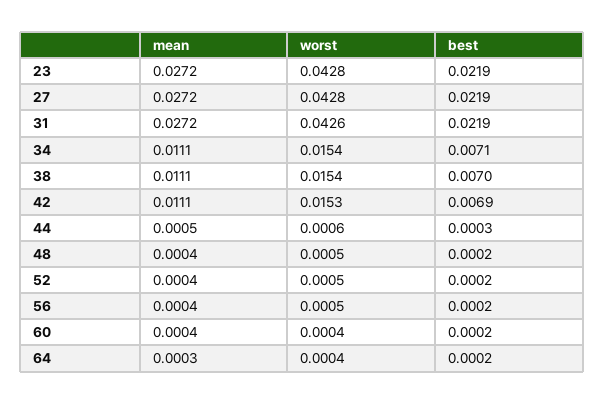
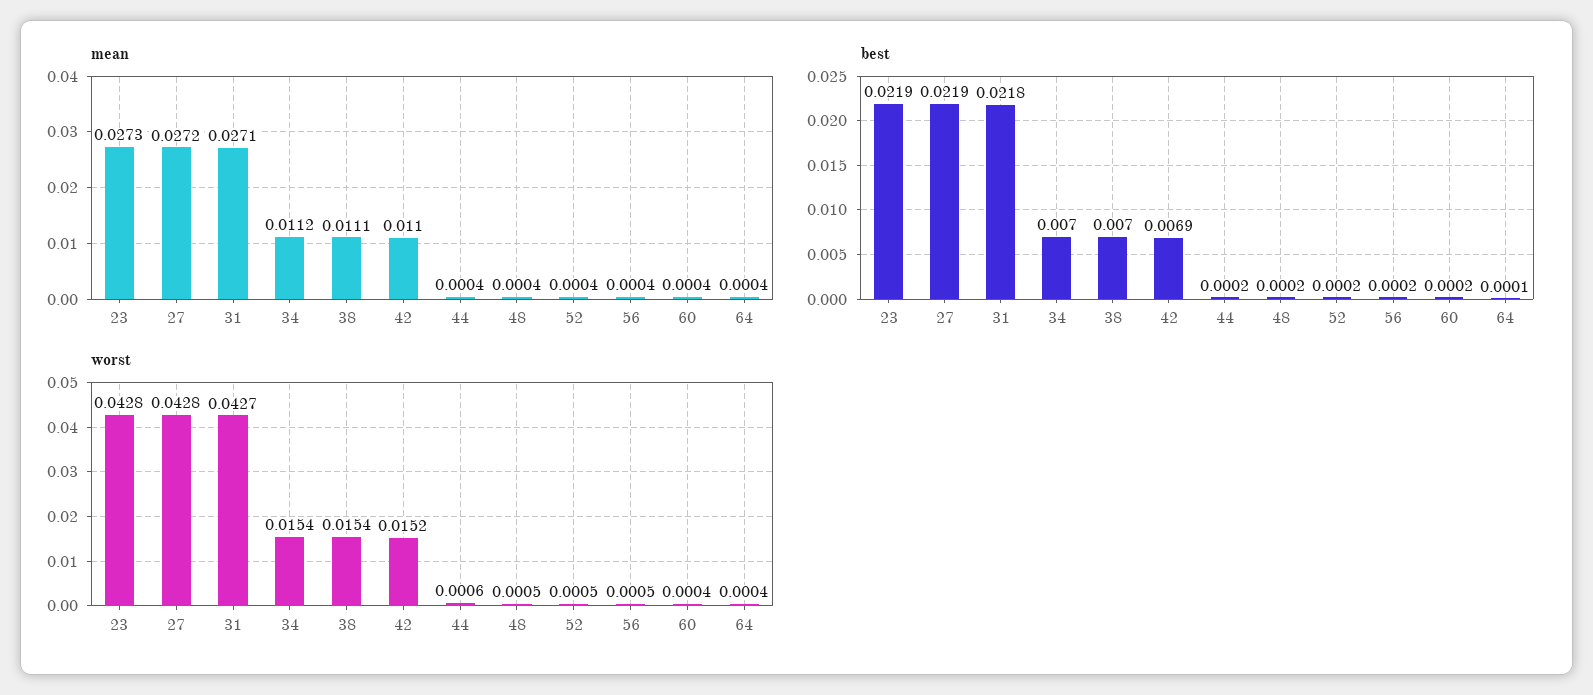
  {
    "mean": {
-     "23": 0.0272,
+     "23": 0.0273,
      "27": 0.0272,
-     "31": 0.0272,
+     "31": 0.0271,
-     "34": 0.0111,
+     "34": 0.0112,
      "38": 0.0111,
-     "42": 0.0111,
+     "42": 0.011,
-     "44": 0.0005,
+     "44": 0.0004,
      "48": 0.0004,
      "52": 0.0004,
      "56": 0.0004,
      "60": 0.0004,
-     "64": 0.0003
+     "64": 0.0004
    },
    "worst": {
      "23": 0.0428,
      "27": 0.0428,
-     "31": 0.0426,
+     "31": 0.0427,
      "34": 0.0154,
      "38": 0.0154,
-     "42": 0.0153,
+     "42": 0.0152,
      "44": 0.0006,
      "48": 0.0005,
      "52": 0.0005,
      "56": 0.0005,
      "60": 0.0004,
      "64": 0.0004
    },
    "best": {
      "23": 0.0219,
      "27": 0.0219,
-     "31": 0.0219,
+     "31": 0.0218,
-     "34": 0.0071,
+     "34": 0.007,
      "38": 0.007,
      "42": 0.0069,
-     "44": 0.0003,
+     "44": 0.0002,
      "48": 0.0002,
      "52": 0.0002,
      "56": 0.0002,
      "60": 0.0002,
-     "64": 0.0002
+     "64": 0.0001
    }
  }

